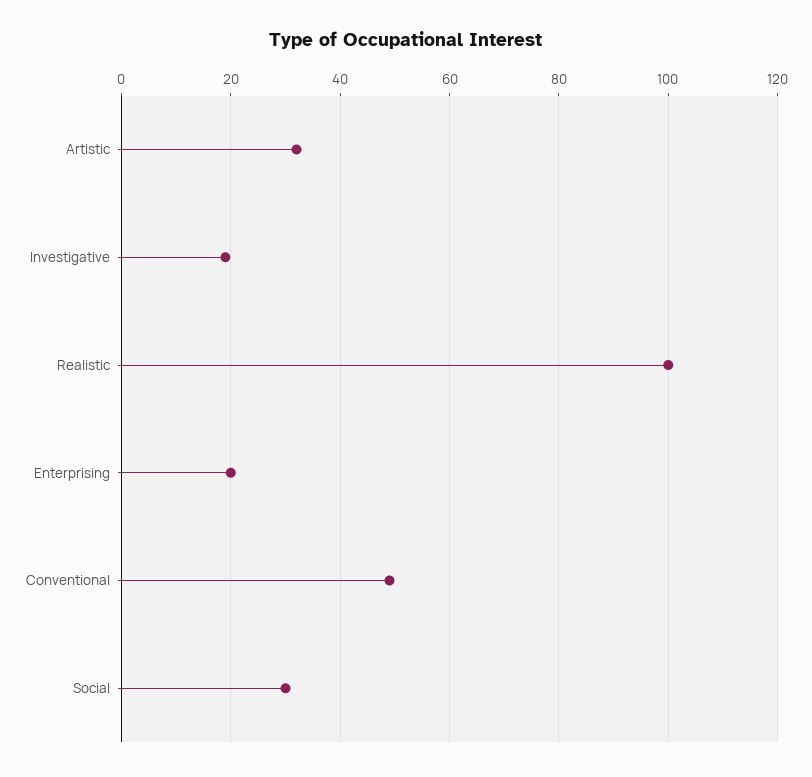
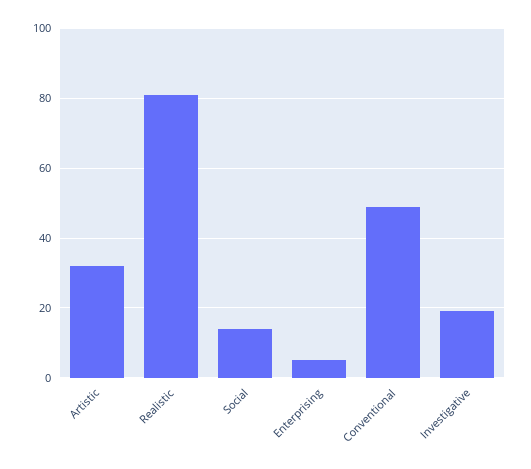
  {
    "Artistic": 30,
    "Investigative": 20,
-   "Realistic": 100,
+   "Realistic": 80,
-   "Enterprising": 20,
+   "Enterprising": 5,
    "Conventional": 50,
-   "Social": 30
+   "Social": 15
  }

